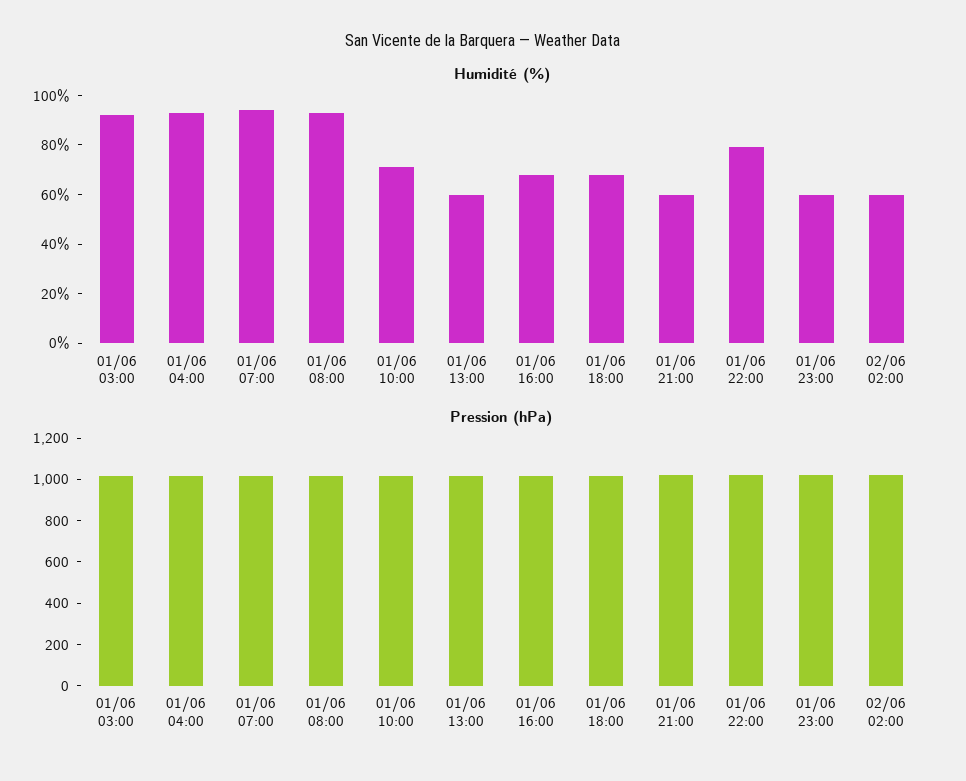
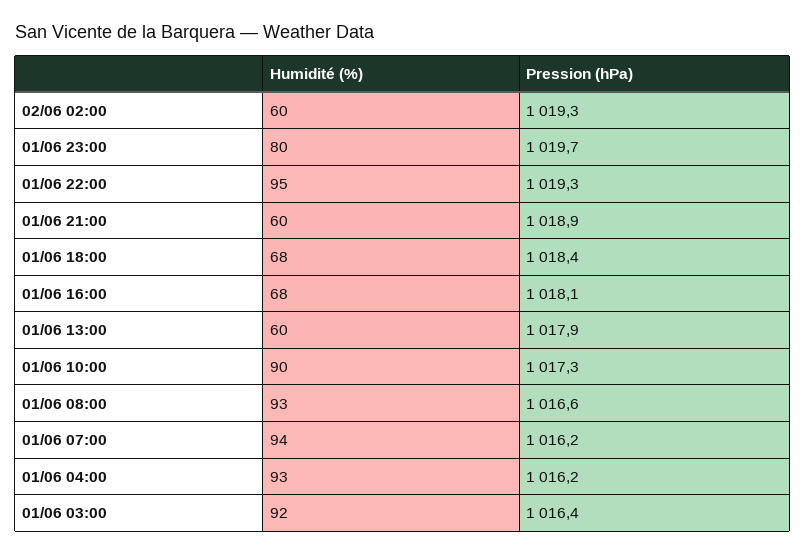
  {
    "Humidité (%)": {
      "01/06 03:00": 92,
      "01/06 04:00": 93,
      "01/06 07:00": 94,
      "01/06 08:00": 93,
-     "01/06 10:00": 70,
+     "01/06 10:00": 90,
      "01/06 13:00": 60,
      "01/06 16:00": 68,
      "01/06 18:00": 68,
      "01/06 21:00": 60,
-     "01/06 22:00": 80,
+     "01/06 22:00": 95,
-     "01/06 23:00": 60,
+     "01/06 23:00": 80,
      "02/06 02:00": 60
    },
    "Pression (hPa)": {
      "01/06 03:00": 1016.4,
      "01/06 04:00": 1016.2,
      "01/06 07:00": 1016.2,
      "01/06 08:00": 1016.6,
      "01/06 10:00": 1017.3,
      "01/06 13:00": 1017.9,
      "01/06 16:00": 1018.1,
      "01/06 18:00": 1018.4,
      "01/06 21:00": 1018.9,
      "01/06 22:00": 1019.3,
      "01/06 23:00": 1019.7,
      "02/06 02:00": 1019.3
    }
  }

